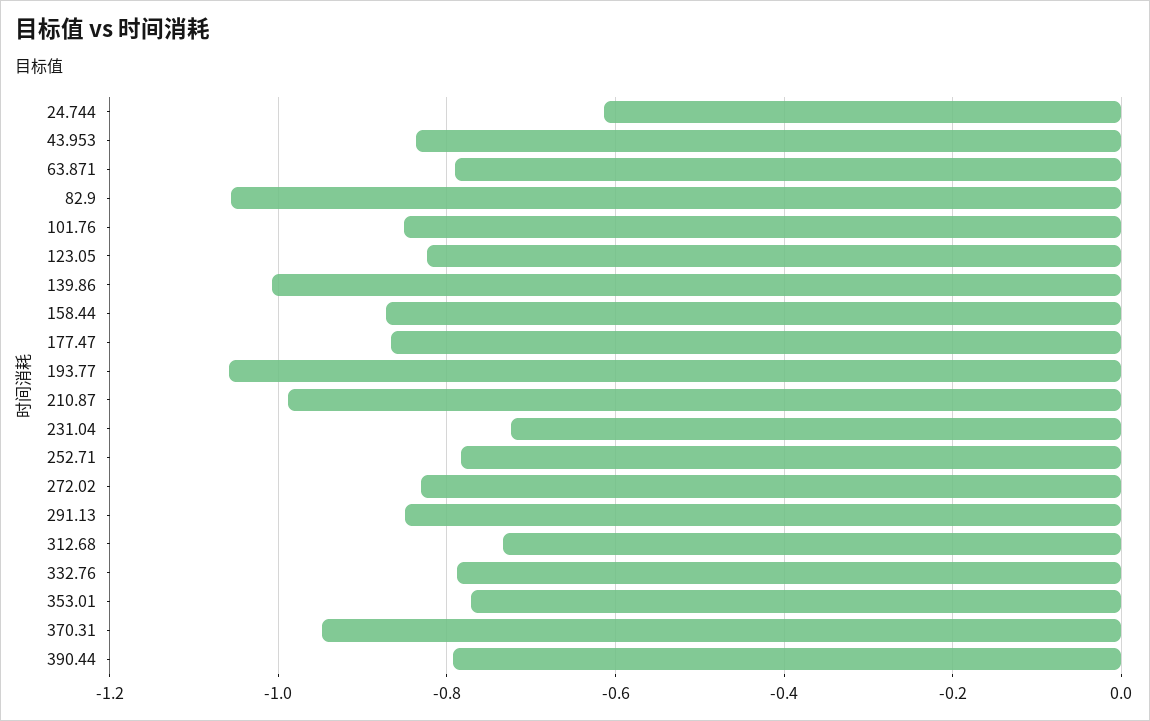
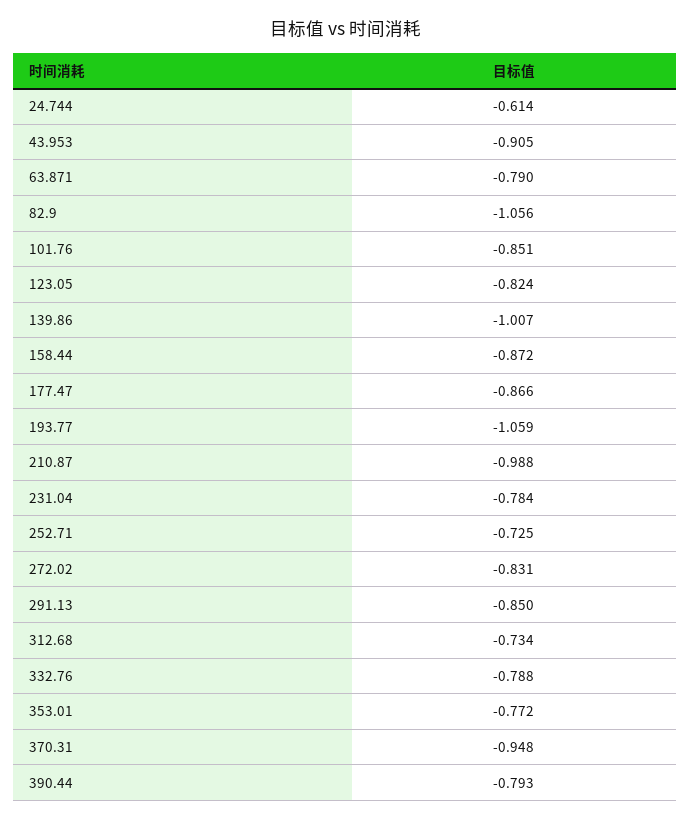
  {
    "24.744": -0.614,
-   "43.953": -0.84,
+   "43.953": -0.905,
    "63.871": -0.79,
    "82.9": -1.056,
    "101.76": -0.851,
    "123.05": -0.824,
    "139.86": -1.007,
    "158.44": -0.872,
    "177.47": -0.866,
    "193.77": -1.059,
    "210.87": -0.988,
-   "231.04": -0.72,
+   "231.04": -0.784,
-   "252.71": -0.78,
+   "252.71": -0.725,
    "272.02": -0.831,
    "291.13": -0.85,
    "312.68": -0.734,
    "332.76": -0.788,
    "353.01": -0.772,
    "370.31": -0.948,
    "390.44": -0.793
  }

